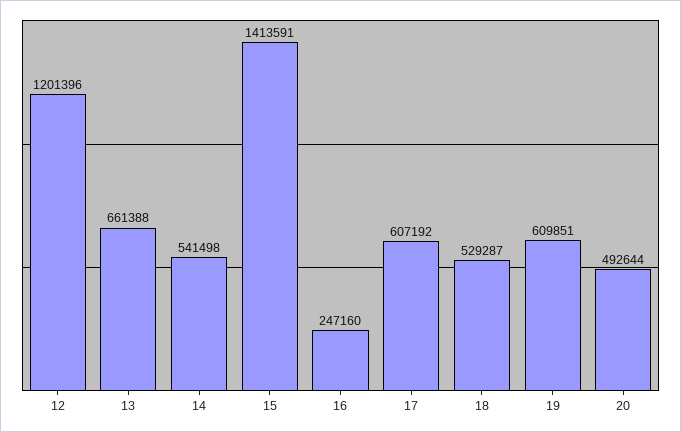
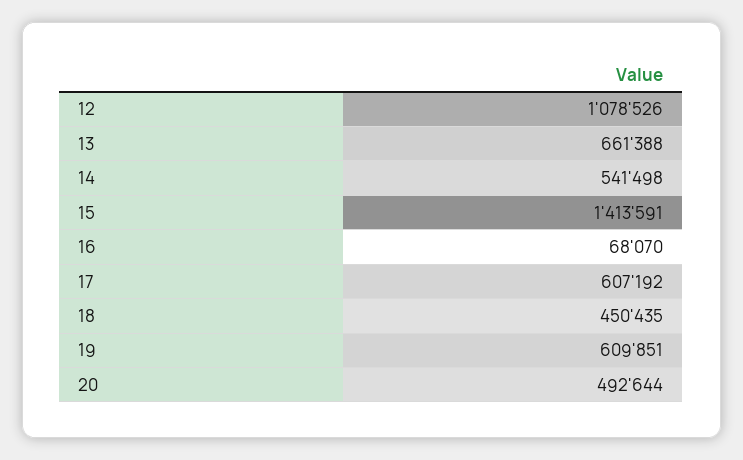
  {
-   "12": 1201396,
+   "12": 1078526,
    "13": 661388,
    "14": 541498,
    "15": 1413591,
-   "16": 247160,
+   "16": 68070,
    "17": 607192,
-   "18": 529287,
+   "18": 450435,
    "19": 609851,
    "20": 492644
  }

